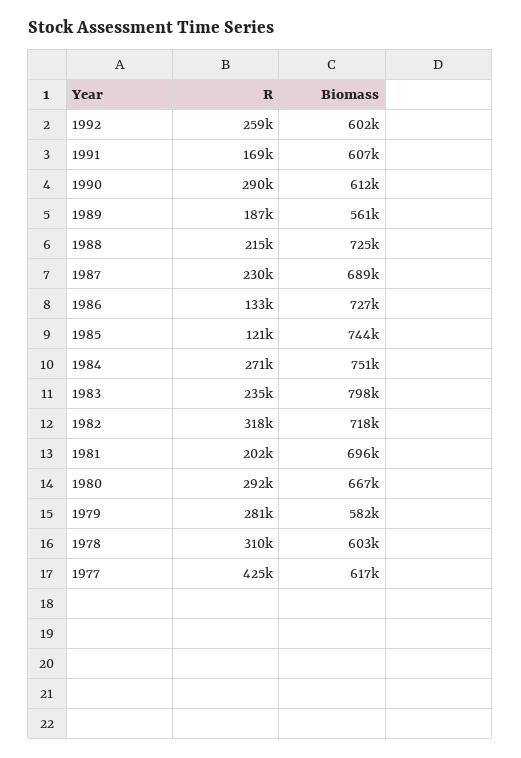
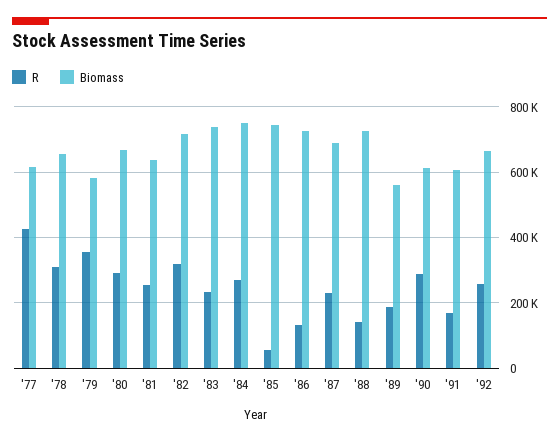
  {
    "R": {
      "1992": 259000,
      "1991": 169000,
      "1990": 290000,
      "1989": 187000,
-     "1988": 215000,
+     "1988": 140000,
      "1987": 230000,
      "1986": 133000,
-     "1985": 121000,
+     "1985": 60000,
      "1984": 271000,
      "1983": 235000,
      "1982": 318000,
-     "1981": 202000,
+     "1981": 260000,
      "1980": 292000,
-     "1979": 281000,
+     "1979": 360000,
      "1978": 310000,
      "1977": 425000
    },
    "Biomass": {
-     "1992": 602000,
+     "1992": 660000,
      "1991": 607000,
      "1990": 612000,
      "1989": 561000,
      "1988": 725000,
      "1987": 689000,
      "1986": 727000,
      "1985": 744000,
      "1984": 751000,
-     "1983": 798000,
+     "1983": 740000,
      "1982": 718000,
-     "1981": 696000,
+     "1981": 640000,
      "1980": 667000,
      "1979": 582000,
-     "1978": 603000,
+     "1978": 660000,
      "1977": 617000
    }
  }

